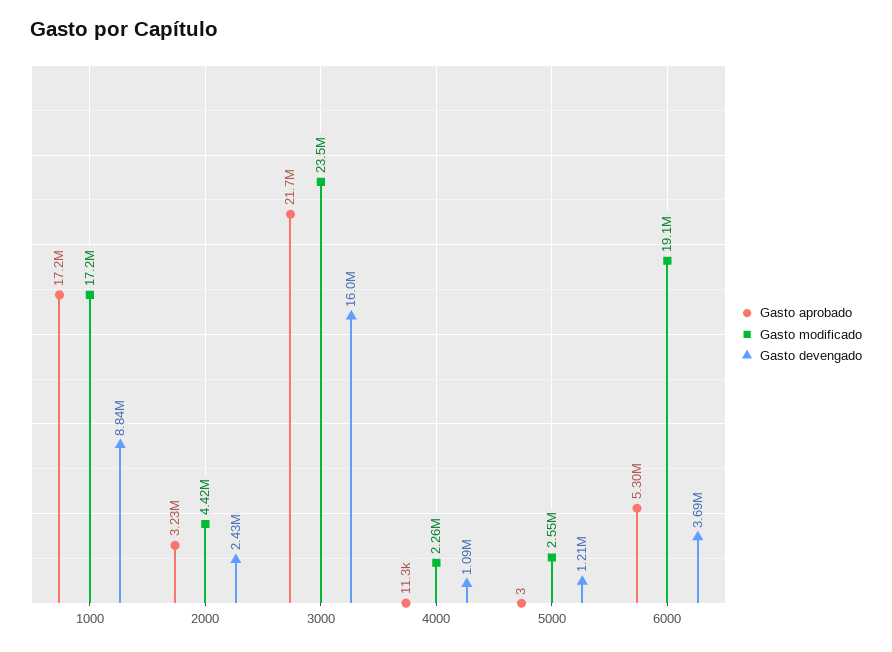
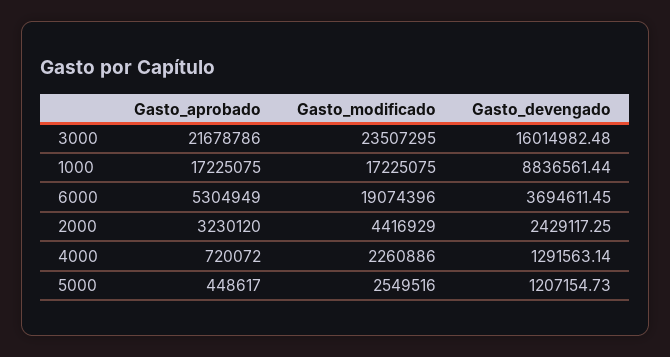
  {
    "Gasto aprobado": {
      "1000": 17225075,
      "2000": 3230120,
      "3000": 21678786,
-     "4000": 11300,
+     "4000": 720072,
-     "5000": 3,
+     "5000": 448617,
      "6000": 5304949
    },
    "Gasto modificado": {
      "1000": 17225075,
      "2000": 4416929,
      "3000": 23507295,
      "4000": 2260886,
      "5000": 2549516,
      "6000": 19074396
    },
    "Gasto devengado": {
      "1000": 8836561.44,
      "2000": 2429117.25,
      "3000": 16014982.48,
-     "4000": 1090000,
+     "4000": 1291563.14,
      "5000": 1207154.73,
      "6000": 3694611.45
    }
  }

